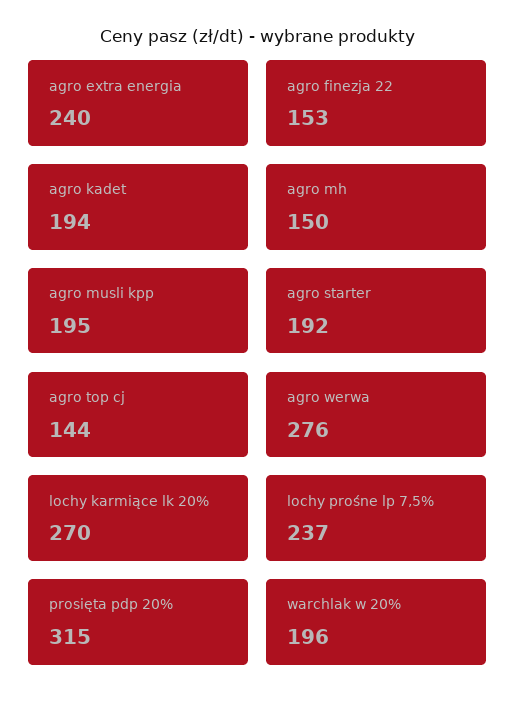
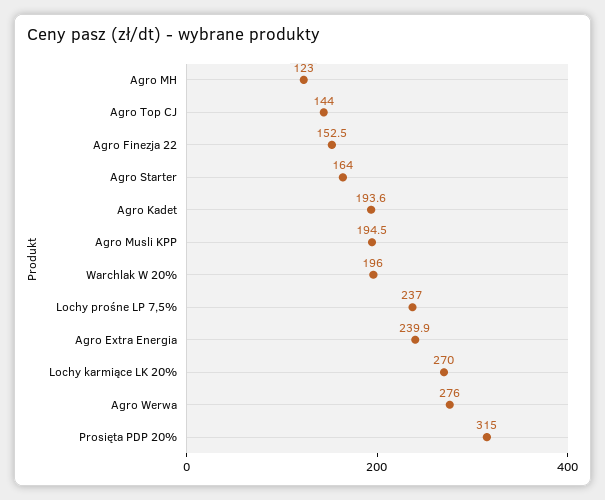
  {
    "agro extra energia": 239.9,
    "agro finezja 22": 152.5,
    "agro kadet": 193.6,
-   "agro mh": 150,
+   "agro mh": 123,
    "agro musli kpp": 194.5,
-   "agro starter": 192,
+   "agro starter": 164,
    "agro top cj": 144,
    "agro werwa": 276,
    "lochy karmiące lk 20%": 270,
    "lochy prośne lp 7,5%": 237,
    "prosięta pdp 20%": 315,
    "warchlak w 20%": 196
  }

